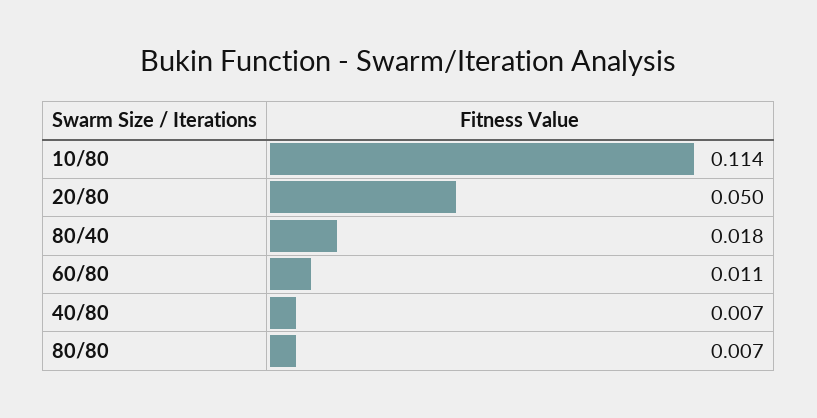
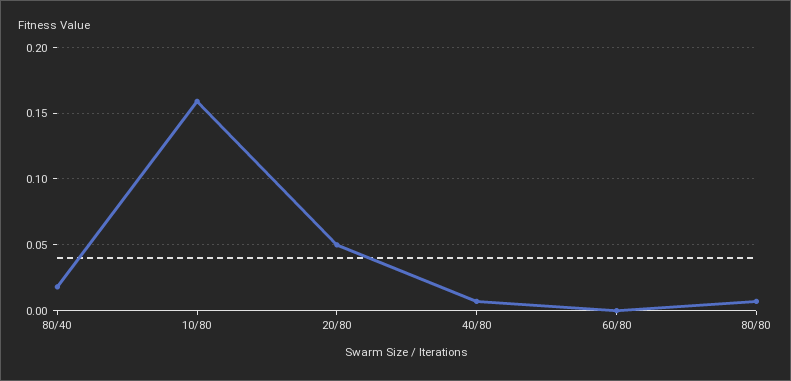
  {
-   "10/80": 0.114,
+   "10/80": 0.16,
    "20/80": 0.05,
    "80/40": 0.018,
-   "60/80": 0.011,
+   "60/80": 0,
    "40/80": 0.007,
    "80/80": 0.007
  }

